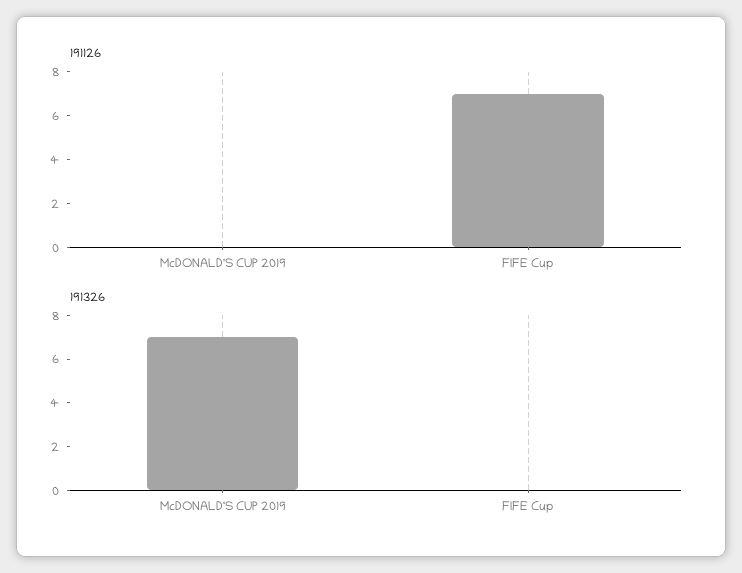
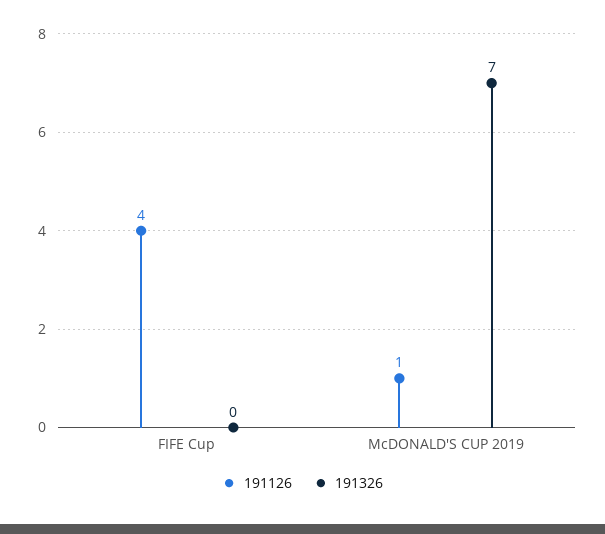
  {
    "191126": {
-     "McDONALD'S CUP 2019": 0,
+     "McDONALD'S CUP 2019": 1,
-     "FIFE Cup": 7
+     "FIFE Cup": 4
    },
    "191326": {
      "McDONALD'S CUP 2019": 7,
      "FIFE Cup": 0
    }
  }

